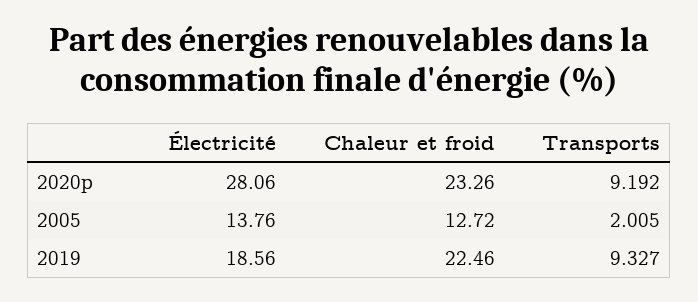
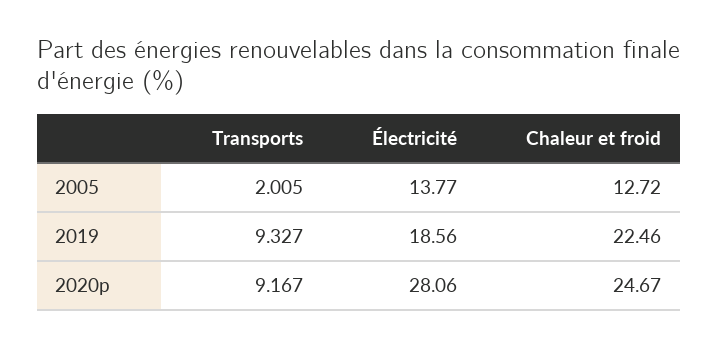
  {
    "Électricité": {
      "2020p": 28.06,
-     "2005": 13.76,
+     "2005": 13.77,
      "2019": 18.56
    },
    "Chaleur et froid": {
-     "2020p": 23.26,
+     "2020p": 24.67,
      "2005": 12.72,
      "2019": 22.46
    },
    "Transports": {
-     "2020p": 9.192,
+     "2020p": 9.167,
      "2005": 2.005,
      "2019": 9.327
    }
  }

